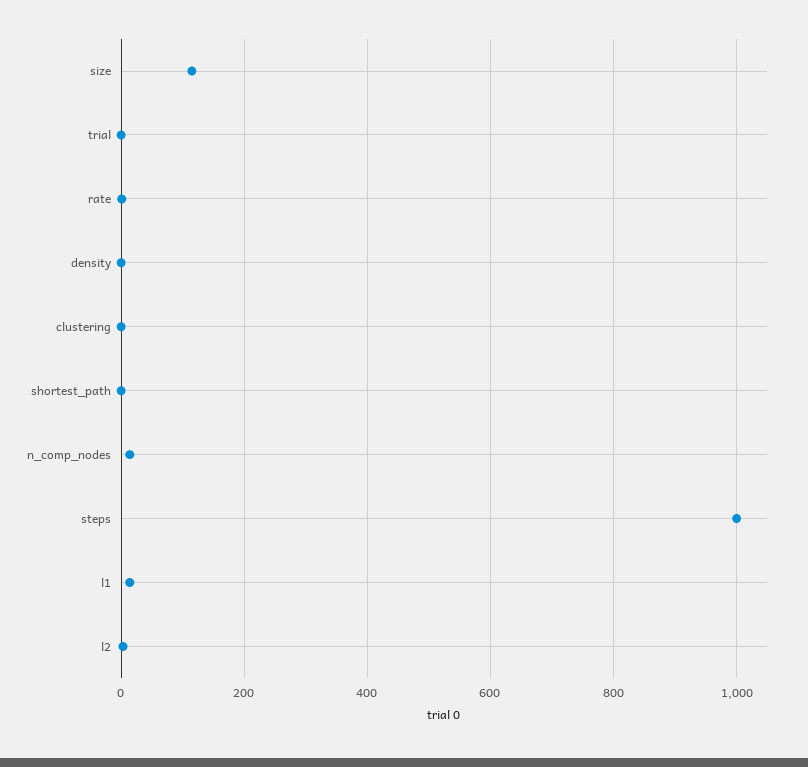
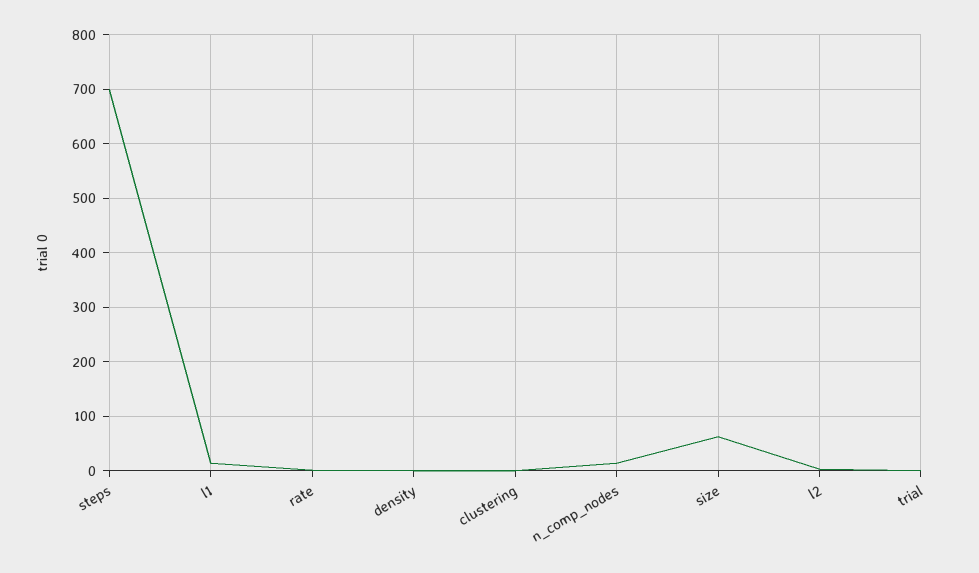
  {
-   "size": 120,
+   "size": 60,
    "trial": 0,
    "rate": 0,
    "density": 0,
    "clustering": 0,
-   "shortest_path": 0,
    "n_comp_nodes": 20,
-   "steps": 1000,
+   "steps": 700,
    "l1": 20,
    "l2": 0
  }

